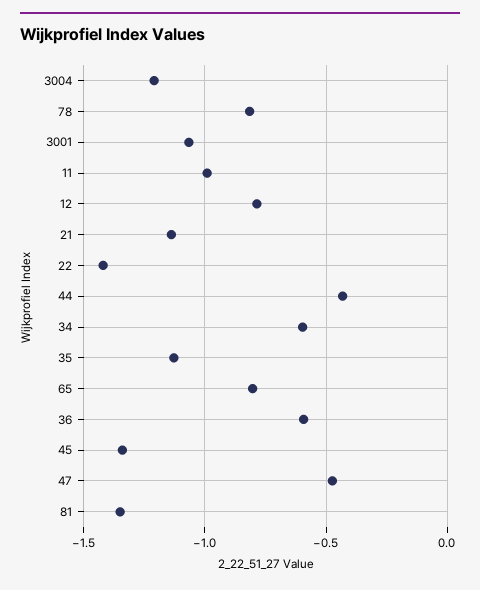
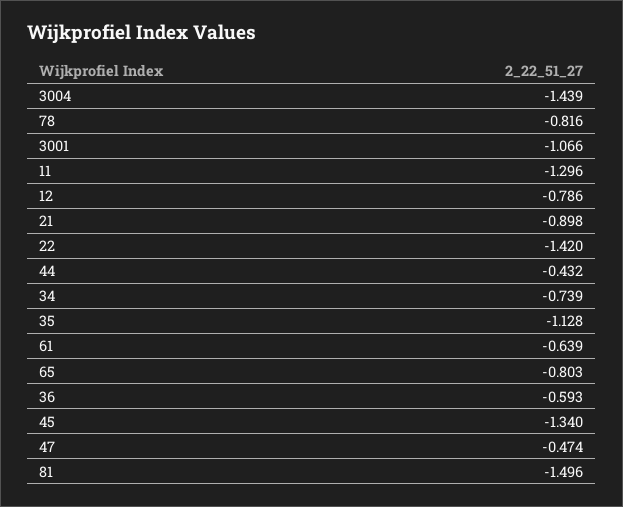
  {
-   "3004": -1.2,
+   "3004": -1.439,
    "78": -0.816,
    "3001": -1.066,
-   "11": -1,
+   "11": -1.296,
    "12": -0.786,
-   "21": -1.15,
+   "21": -0.898,
    "22": -1.42,
    "44": -0.432,
-   "34": -0.6,
+   "34": -0.739,
    "35": -1.128,
    "65": -0.803,
    "36": -0.593,
    "45": -1.34,
    "47": -0.474,
-   "81": -1.35
+   "81": -1.496,
+   "61": -0.639
  }

